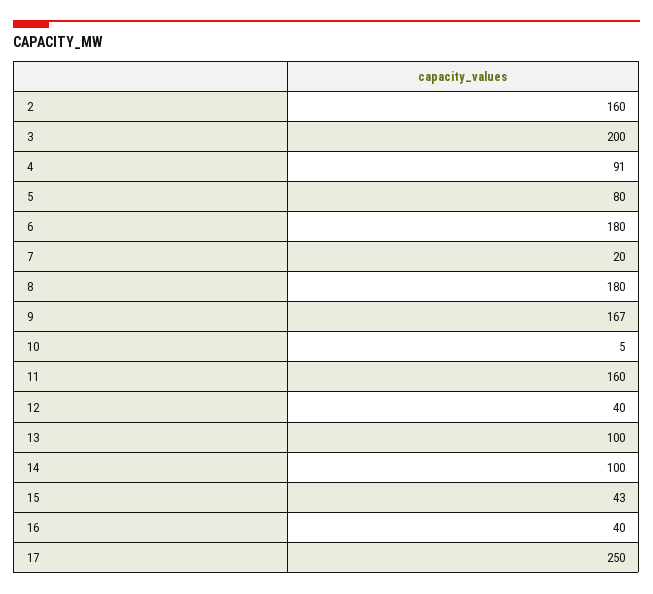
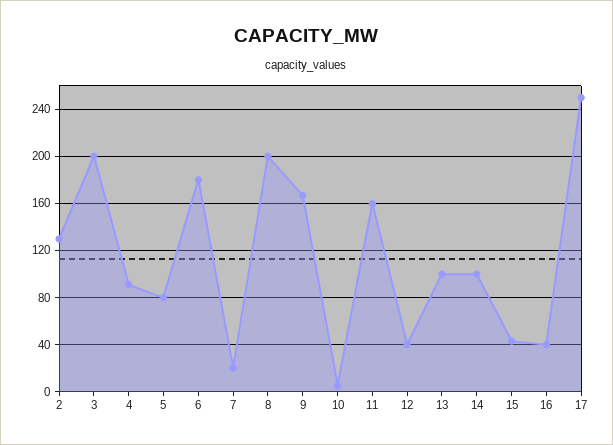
  {
-   "2": 160,
+   "2": 130,
    "3": 200,
    "4": 91,
    "5": 80,
    "6": 180,
    "7": 20,
-   "8": 180,
+   "8": 200,
    "9": 167,
    "10": 5,
    "11": 160,
    "12": 40,
    "13": 100,
    "14": 100,
    "15": 43,
    "16": 40,
    "17": 250
  }

